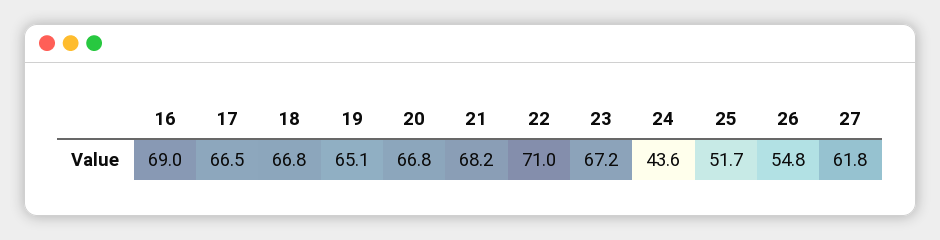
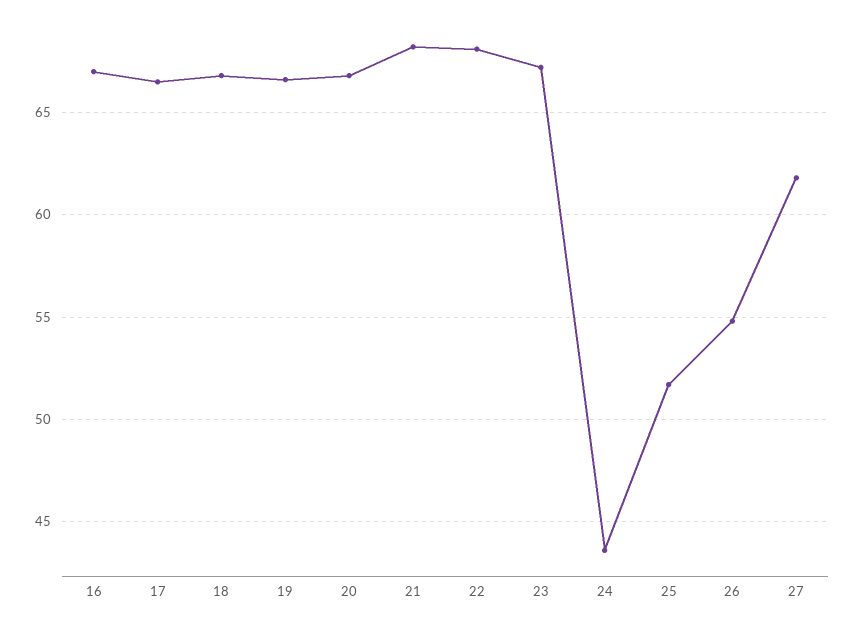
  {
-   "16": 69,
+   "16": 67,
    "17": 66.5,
    "18": 66.8,
-   "19": 65.1,
+   "19": 66.5,
    "20": 66.8,
    "21": 68.2,
-   "22": 71,
+   "22": 68,
    "23": 67.2,
    "24": 43.6,
    "25": 51.7,
    "26": 54.8,
    "27": 61.8
  }

